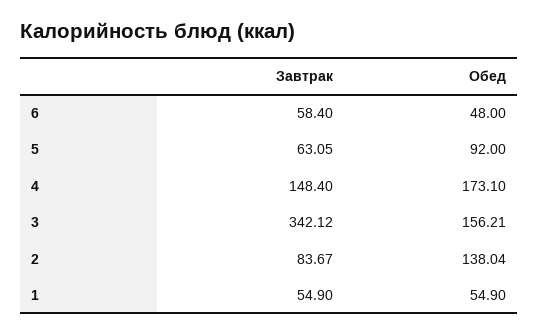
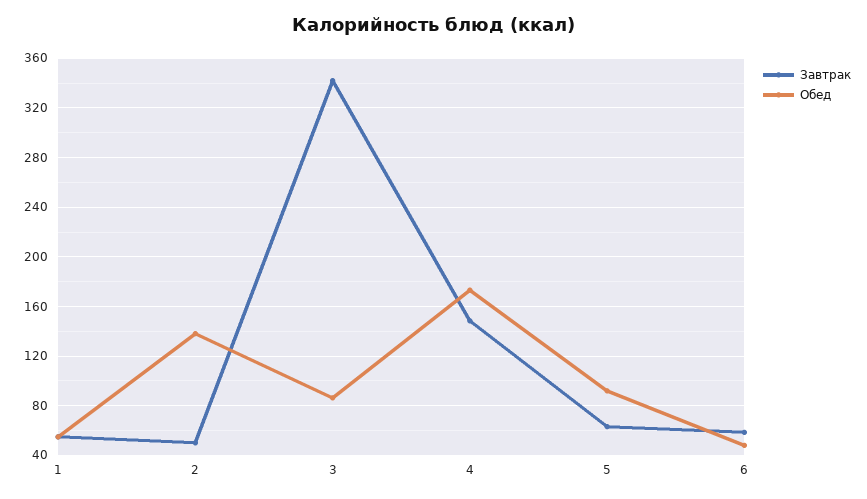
  {
    "Завтрак": {
      "6": 58.4,
      "5": 63.05,
      "4": 148.4,
      "3": 342.12,
-     "2": 83.67,
+     "2": 50,
      "1": 54.9
    },
    "Обед": {
      "6": 48,
      "5": 92,
      "4": 173.1,
-     "3": 156.21,
+     "3": 85,
      "2": 138.04,
      "1": 54.9
    }
  }

